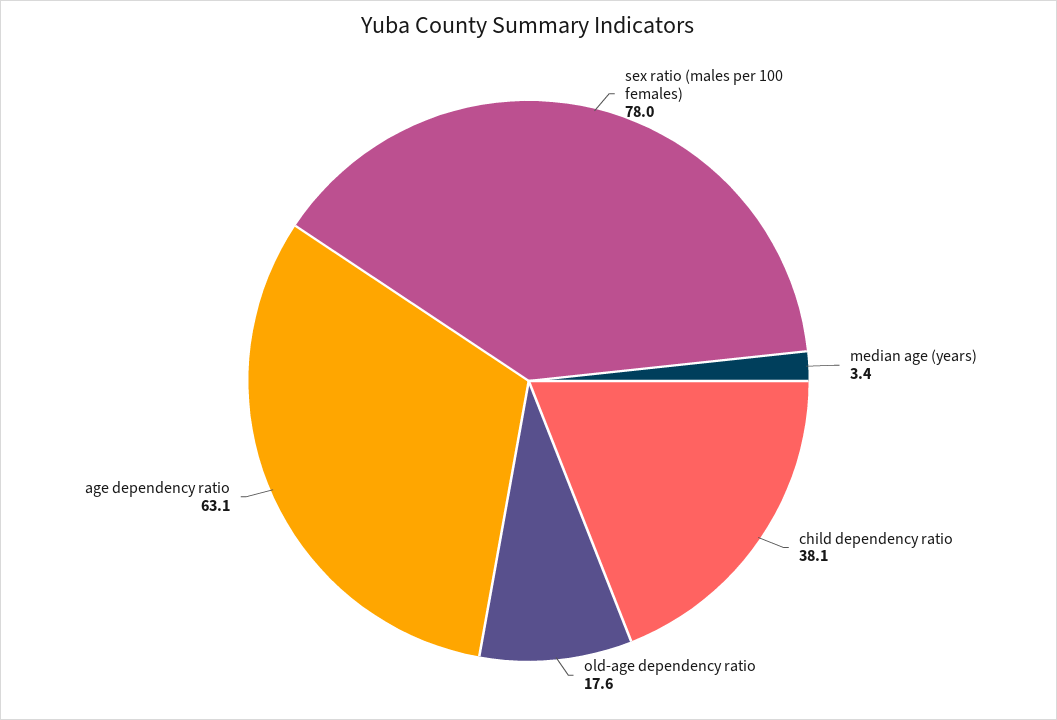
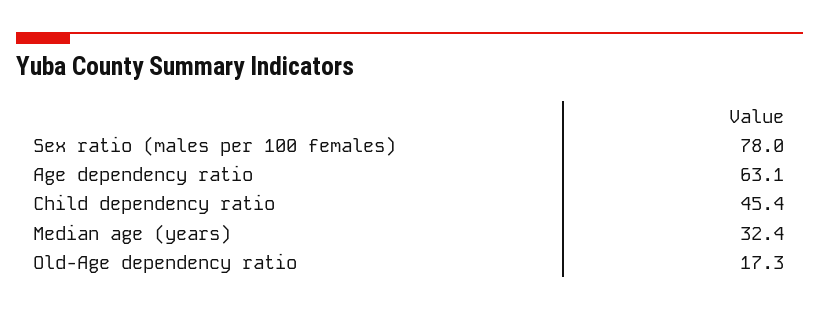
  {
    "sex ratio (males per 100 females)": 78,
-   "median age (years)": 3.4,
+   "median age (years)": 32.4,
-   "child dependency ratio": 38.1,
+   "child dependency ratio": 45.4,
-   "old-age dependency ratio": 17.6,
+   "old-age dependency ratio": 17.3,
    "age dependency ratio": 63.1
  }

